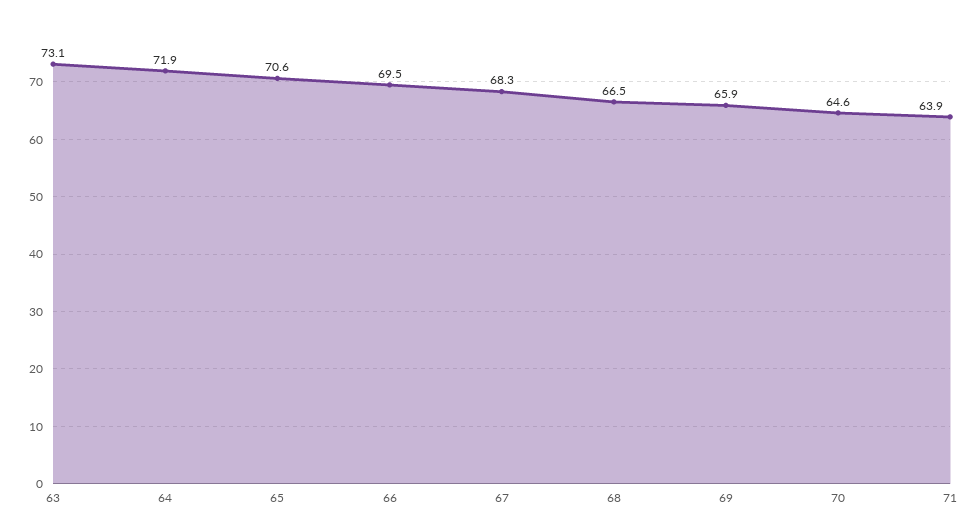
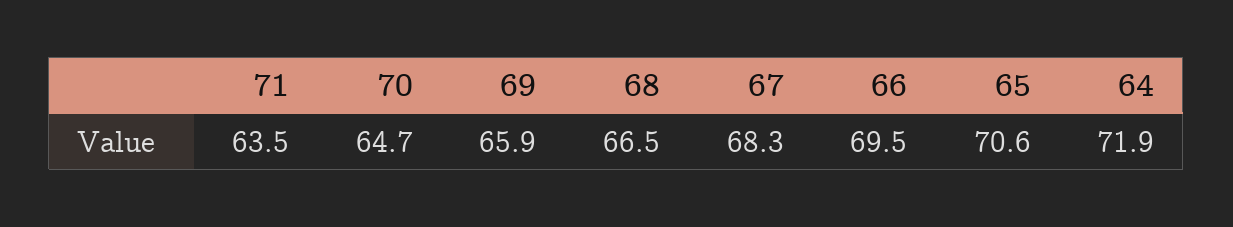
  {
-   "63": 73.1,
    "64": 71.9,
    "65": 70.6,
    "66": 69.5,
    "67": 68.3,
    "68": 66.5,
    "69": 65.9,
-   "70": 64.6,
+   "70": 64.7,
-   "71": 63.9
+   "71": 63.5
  }

